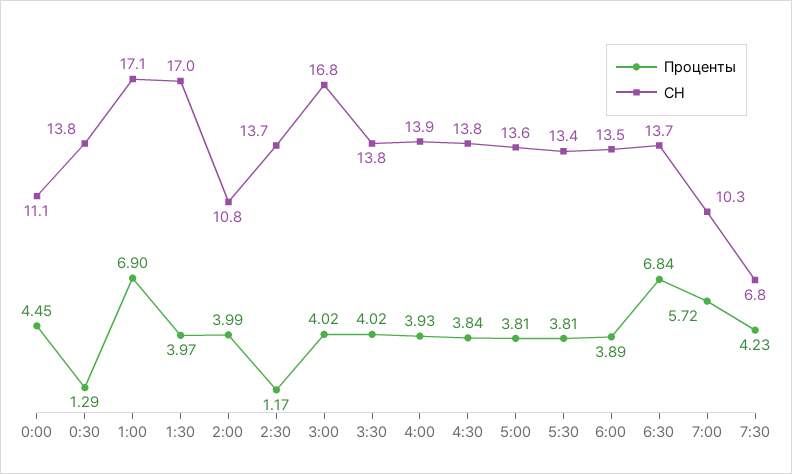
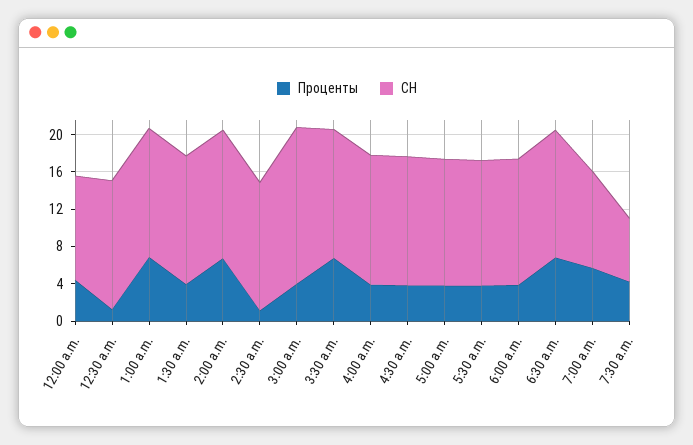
  {
    "Проценты": {
      "0:00": 4.45,
      "0:30": 1.29,
      "1:00": 6.9,
      "1:30": 3.97,
-     "2:00": 3.99,
+     "2:00": 7,
      "2:30": 1.17,
      "3:00": 4.02,
-     "3:30": 4.02,
+     "3:30": 7,
      "4:00": 3.93,
      "4:30": 3.84,
      "5:00": 3.81,
      "5:30": 3.81,
      "6:00": 3.89,
      "6:30": 6.84,
      "7:00": 5.72,
      "7:30": 4.23
    },
    "СН": {
      "0:00": 11.1,
      "0:30": 13.8,
-     "1:00": 17.1,
+     "1:00": 14,
-     "1:30": 17,
+     "1:30": 14,
-     "2:00": 10.8,
+     "2:00": 14,
      "2:30": 13.7,
      "3:00": 16.8,
      "3:30": 13.8,
      "4:00": 13.9,
      "4:30": 13.8,
      "5:00": 13.6,
      "5:30": 13.4,
      "6:00": 13.5,
      "6:30": 13.7,
      "7:00": 10.3,
      "7:30": 6.8
    }
  }

